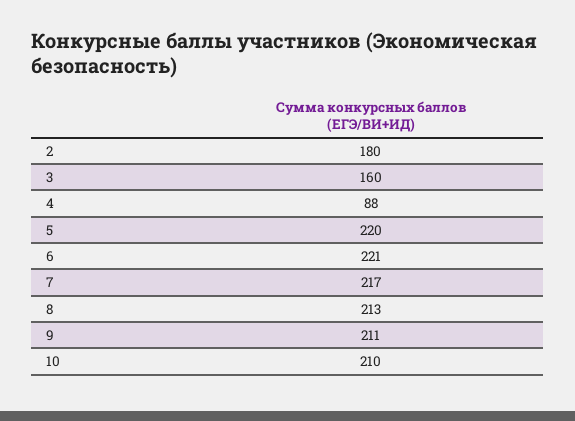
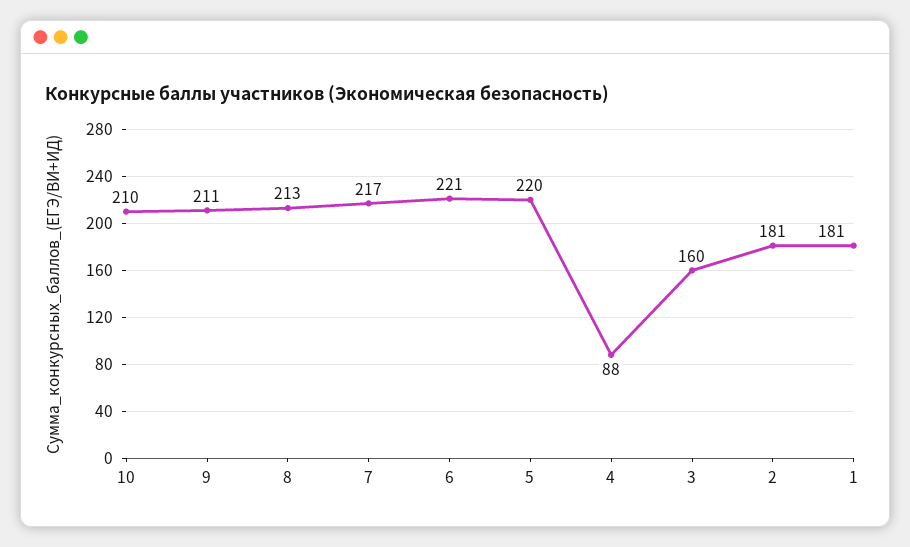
  {
-   "2": 180,
+   "2": 181,
    "3": 160,
    "4": 88,
    "5": 220,
    "6": 221,
    "7": 217,
    "8": 213,
    "9": 211,
-   "10": 210
+   "10": 210,
+   "1": 181
  }

